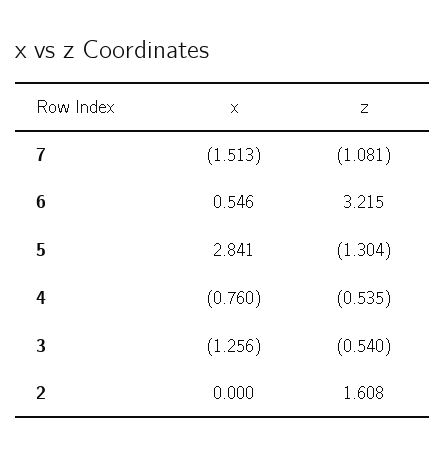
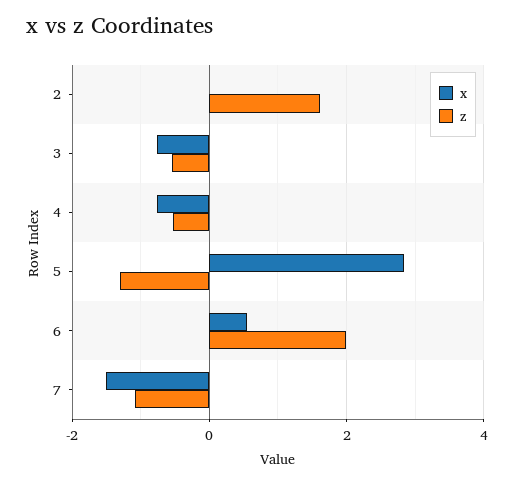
  {
    "x": {
      "7": -1.513,
      "6": 0.546,
      "5": 2.841,
      "4": -0.76,
-     "3": -1.256,
+     "3": -0.8,
      "2": 0
    },
    "z": {
      "7": -1.081,
-     "6": 3.215,
+     "6": 2,
      "5": -1.304,
      "4": -0.535,
      "3": -0.54,
      "2": 1.608
    }
  }

